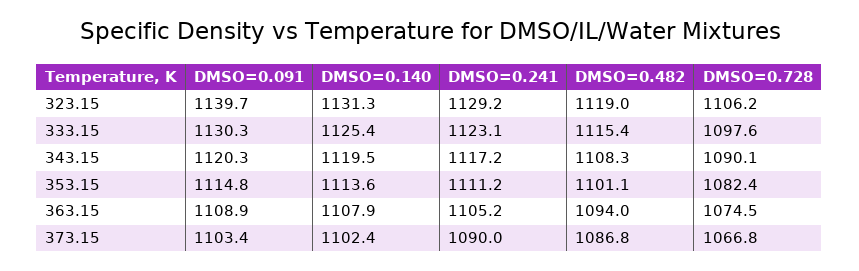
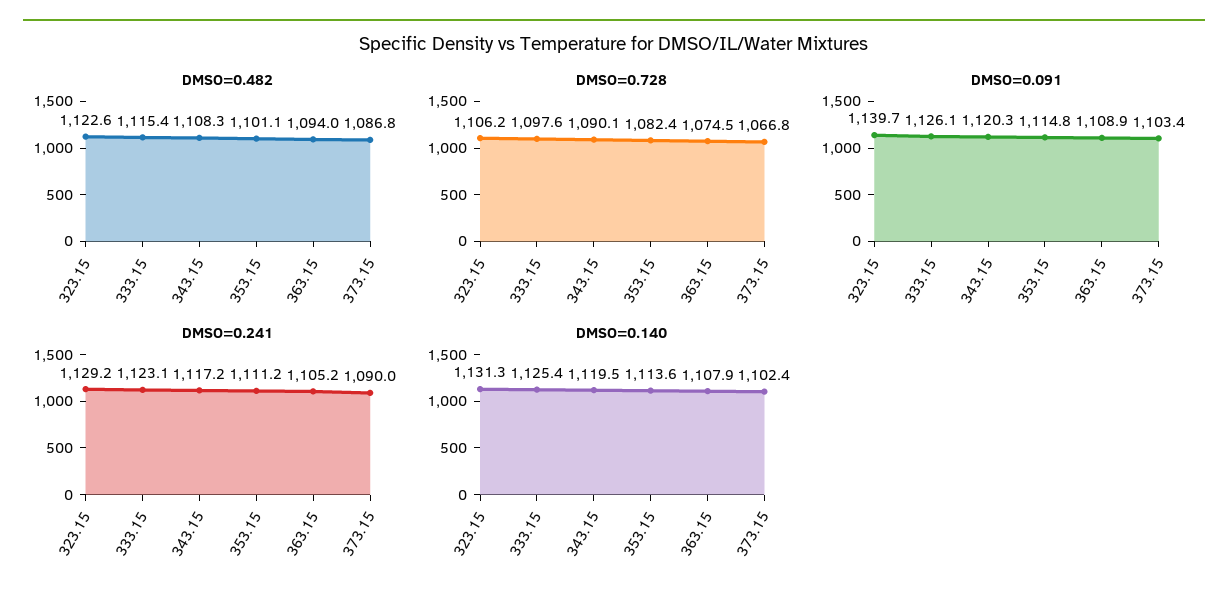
  {
    "DMSO=0.091": {
      "323.15": 1139.7,
-     "333.15": 1130.3,
+     "333.15": 1126.1,
      "343.15": 1120.3,
      "353.15": 1114.8,
      "363.15": 1108.9,
      "373.15": 1103.4
    },
    "DMSO=0.140": {
      "323.15": 1131.3,
      "333.15": 1125.4,
      "343.15": 1119.5,
      "353.15": 1113.6,
      "363.15": 1107.9,
      "373.15": 1102.4
    },
    "DMSO=0.241": {
      "323.15": 1129.2,
      "333.15": 1123.1,
      "343.15": 1117.2,
      "353.15": 1111.2,
      "363.15": 1105.2,
      "373.15": 1090
    },
    "DMSO=0.482": {
-     "323.15": 1119,
+     "323.15": 1122.6,
      "333.15": 1115.4,
      "343.15": 1108.3,
      "353.15": 1101.1,
      "363.15": 1094,
      "373.15": 1086.8
    },
    "DMSO=0.728": {
      "323.15": 1106.2,
      "333.15": 1097.6,
      "343.15": 1090.1,
      "353.15": 1082.4,
      "363.15": 1074.5,
      "373.15": 1066.8
    }
  }

